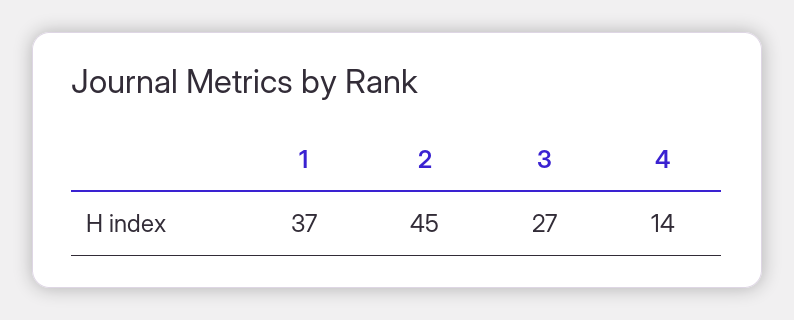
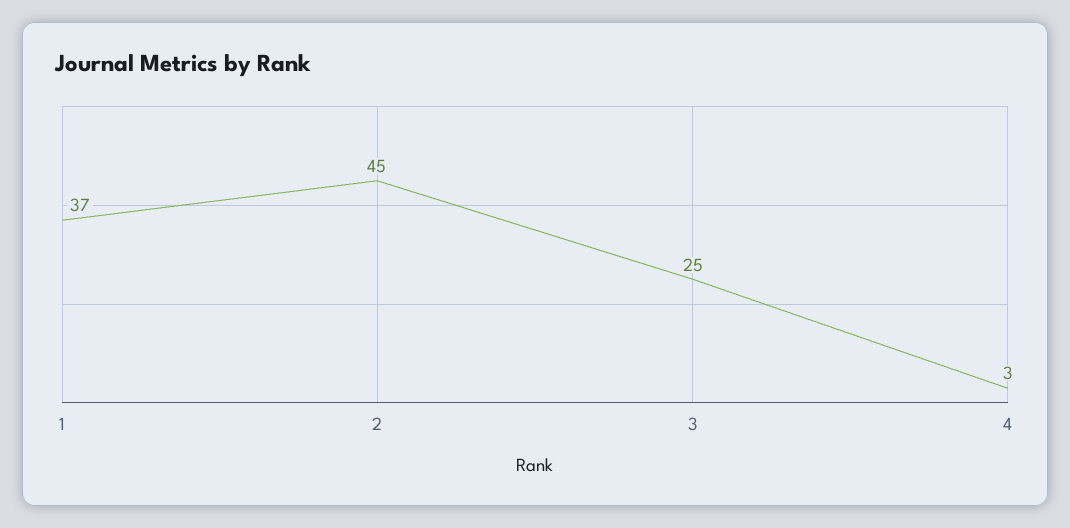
  {
    "1": 37,
    "2": 45,
-   "3": 27,
+   "3": 25,
-   "4": 14
+   "4": 3
  }

